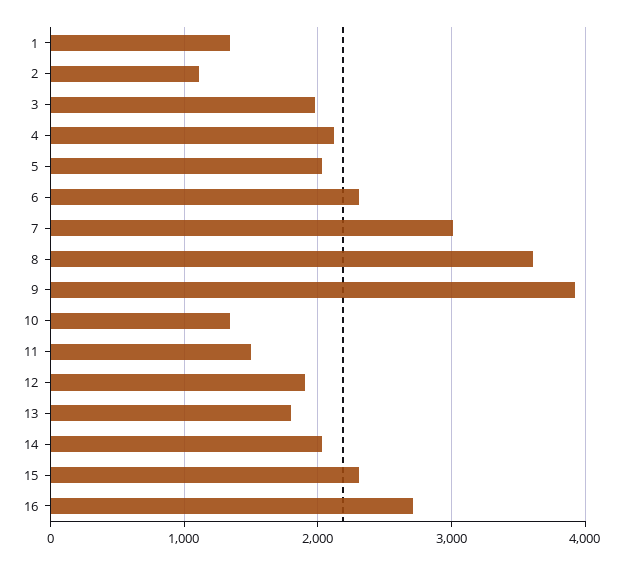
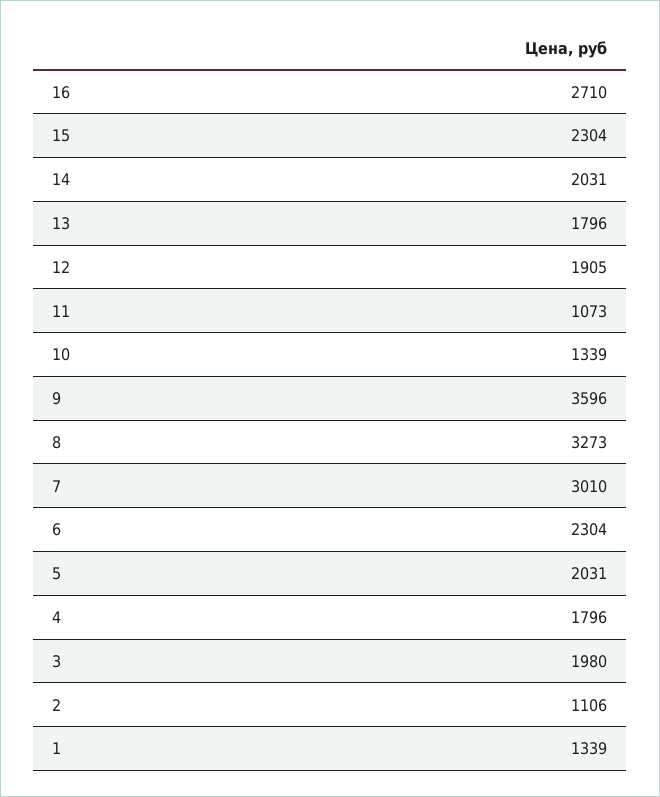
  {
    "1": 1339,
    "2": 1106,
    "3": 1980,
-   "4": 2100,
+   "4": 1796,
    "5": 2031,
    "6": 2304,
    "7": 3010,
-   "8": 3600,
+   "8": 3273,
-   "9": 3900,
+   "9": 3596,
    "10": 1339,
-   "11": 1500,
+   "11": 1073,
    "12": 1905,
    "13": 1796,
    "14": 2031,
    "15": 2304,
    "16": 2710
  }

